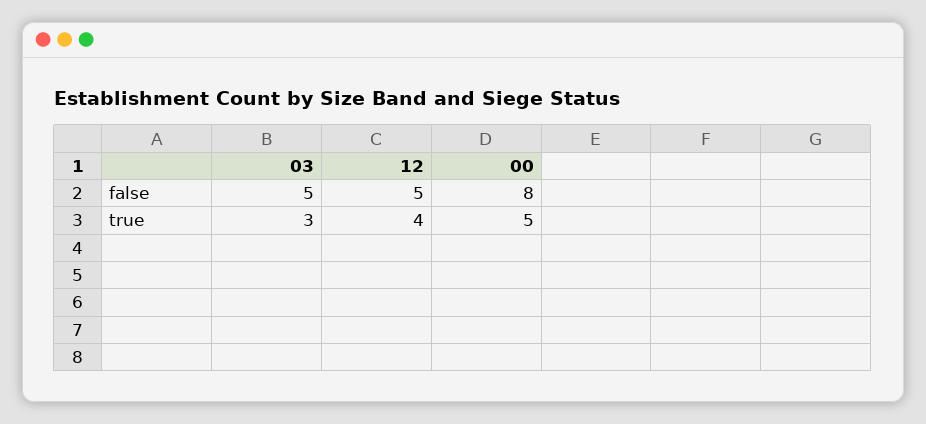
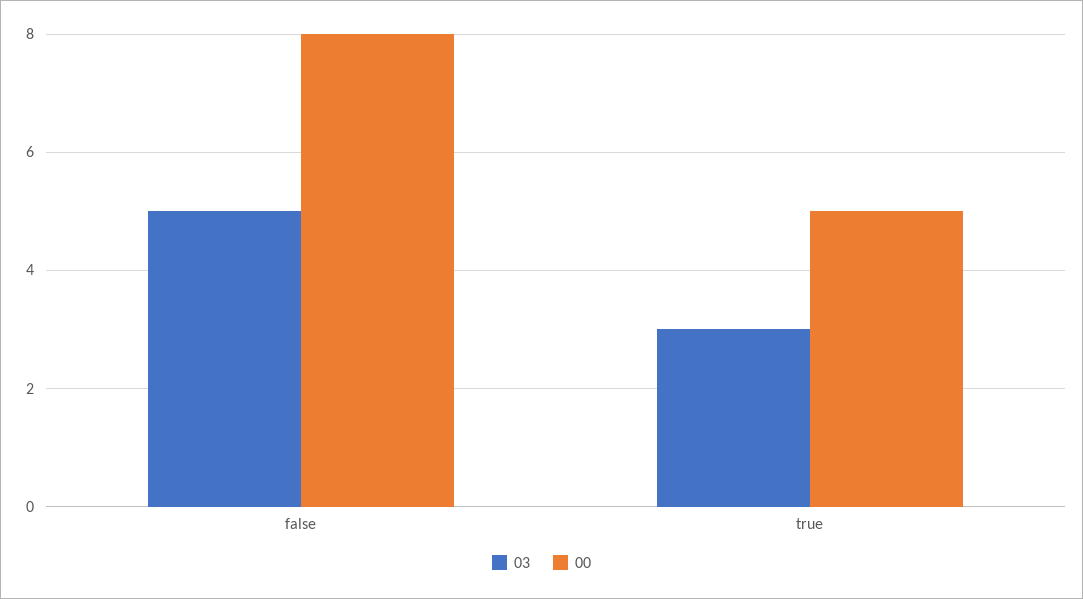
  {
    "03": {
      "false": 5,
      "true": 3
    },
-   "12": {
-     "false": 5,
-     "true": 4
-   },
    "00": {
      "false": 8,
      "true": 5
    }
  }

